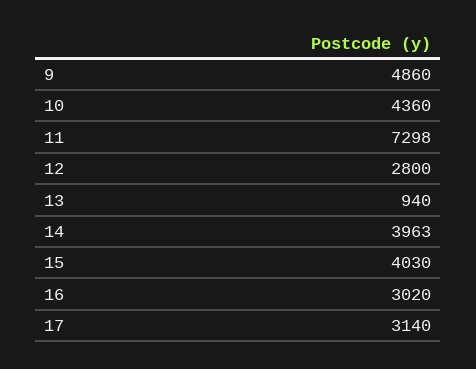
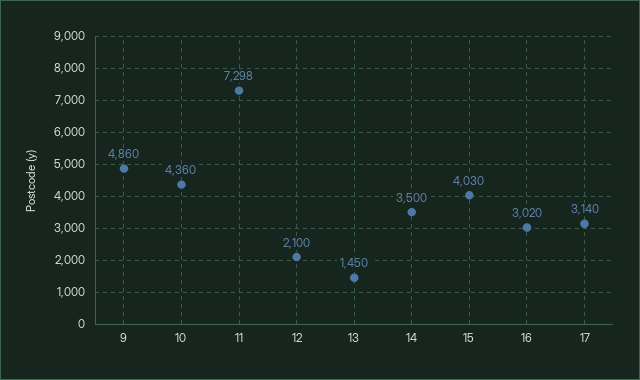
  {
    "9": 4860,
    "10": 4360,
    "11": 7298,
-   "12": 2800,
+   "12": 2100,
-   "13": 940,
+   "13": 1450,
-   "14": 3963,
+   "14": 3500,
    "15": 4030,
    "16": 3020,
    "17": 3140
  }

